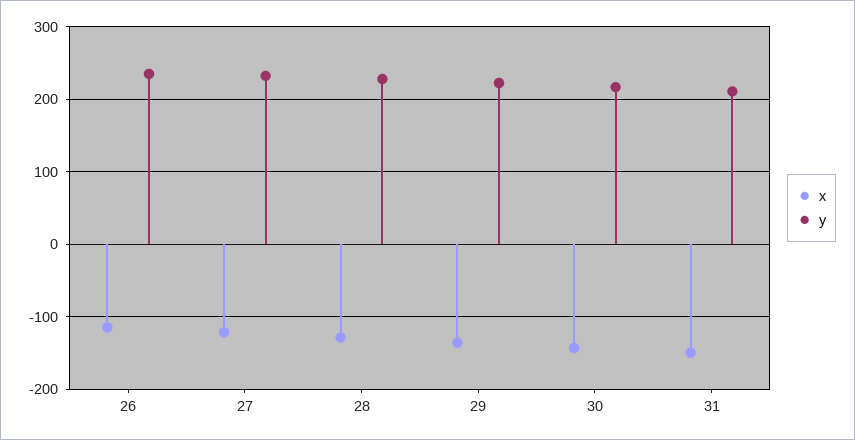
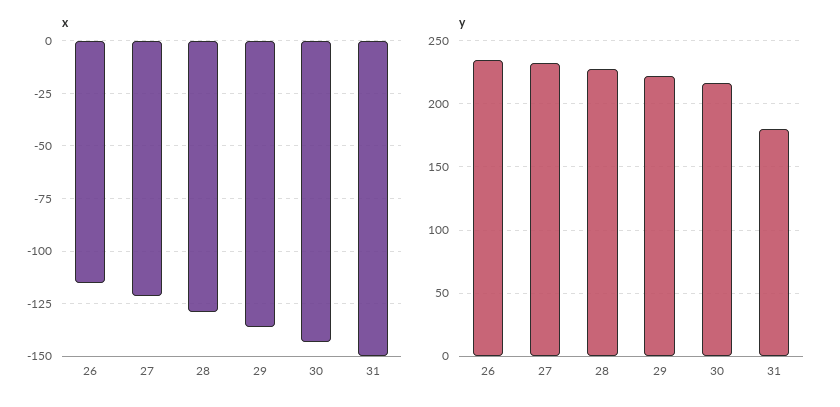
  {
    "x": {
      "26": -115,
      "27": -120,
      "28": -130,
      "29": -135,
      "30": -145,
      "31": -150
    },
    "y": {
      "26": 235,
      "27": 230,
      "28": 230,
      "29": 220,
      "30": 215,
-     "31": 210
+     "31": 180
    }
  }

